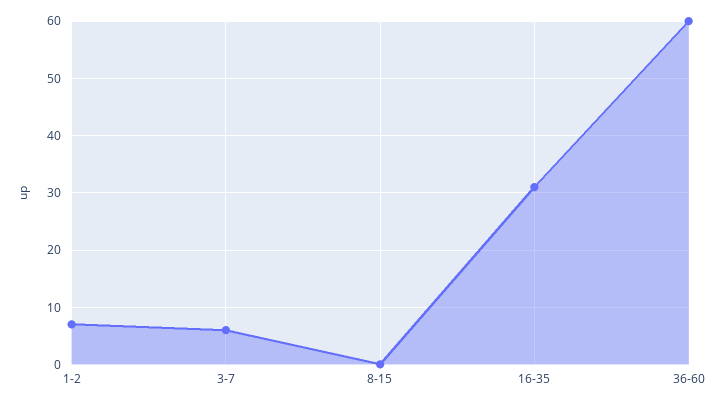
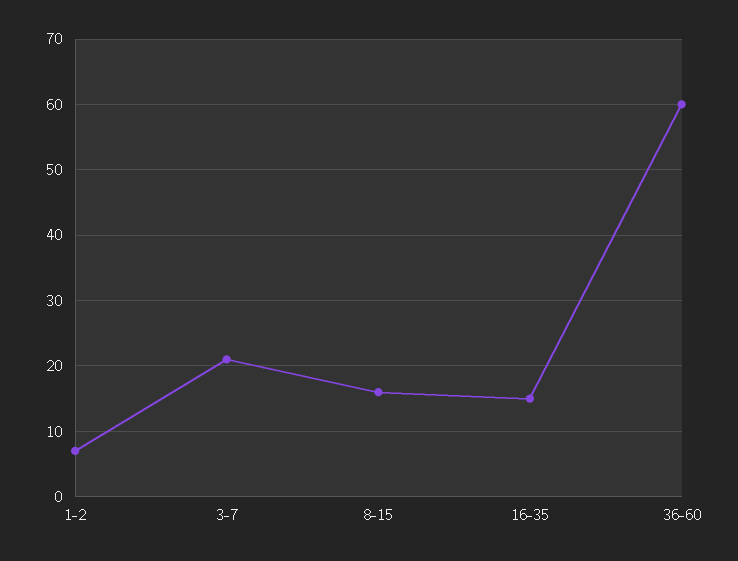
  {
    "1-2": 7,
-   "3-7": 5,
+   "3-7": 21,
-   "8-15": 0,
+   "8-15": 16,
-   "16-35": 30,
+   "16-35": 15,
    "36-60": 60
  }

